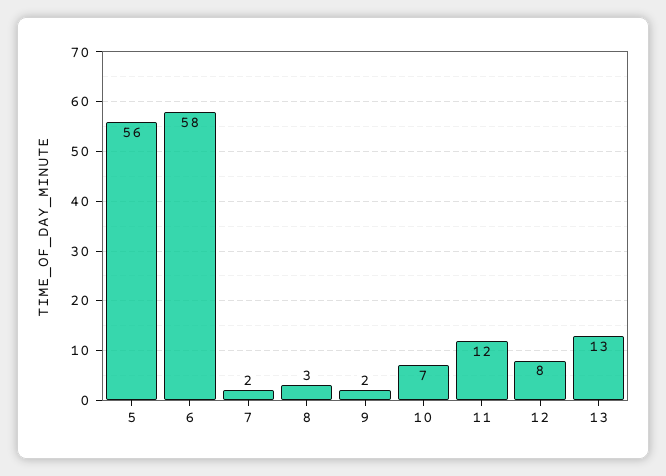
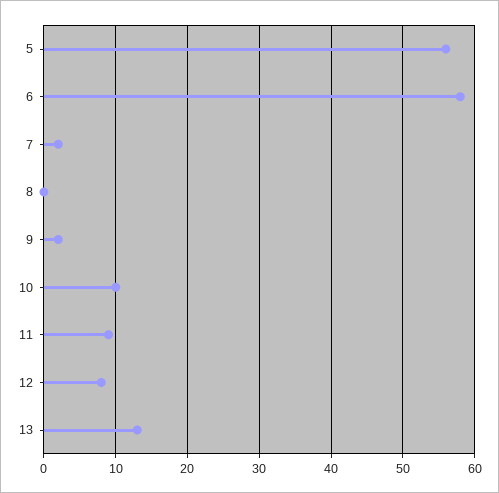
  {
    "5": 56,
    "6": 58,
    "7": 2,
-   "8": 3,
+   "8": 0,
    "9": 2,
-   "10": 7,
+   "10": 10,
-   "11": 12,
+   "11": 9,
    "12": 8,
    "13": 13
  }

